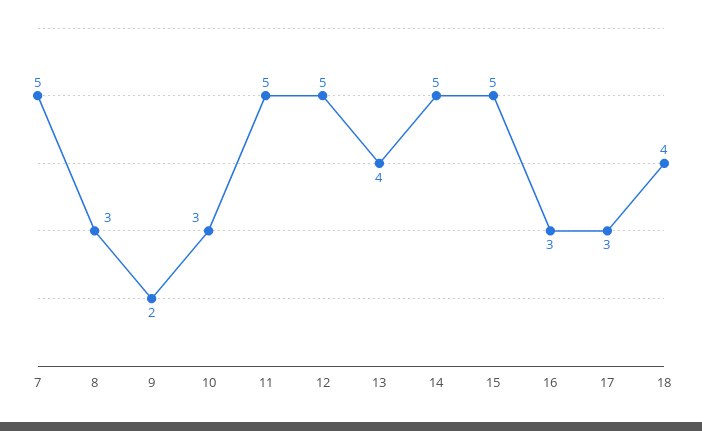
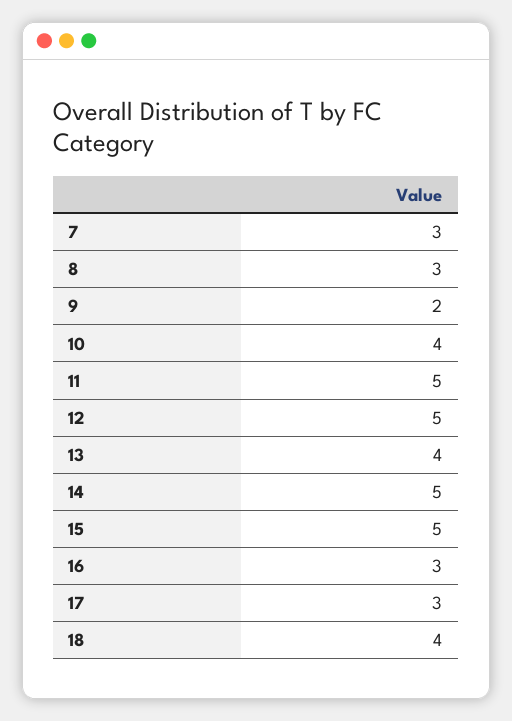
  {
-   "7": 5,
+   "7": 3,
    "8": 3,
    "9": 2,
-   "10": 3,
+   "10": 4,
    "11": 5,
    "12": 5,
    "13": 4,
    "14": 5,
    "15": 5,
    "16": 3,
    "17": 3,
    "18": 4
  }

